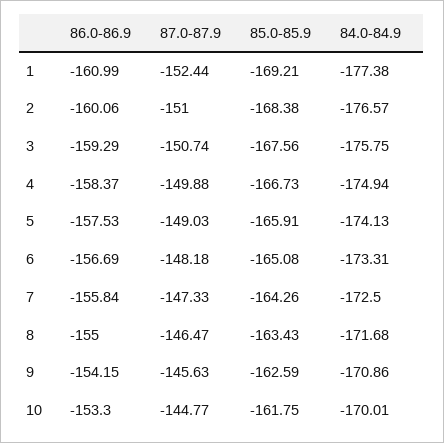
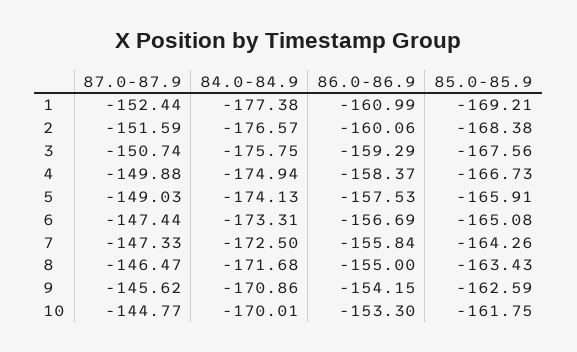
  {
    "86.0-86.9": {
      "1": -160.99,
      "2": -160.06,
      "3": -159.29,
      "4": -158.37,
      "5": -157.53,
      "6": -156.69,
      "7": -155.84,
      "8": -155,
      "9": -154.15,
      "10": -153.3
    },
    "87.0-87.9": {
      "1": -152.44,
-     "2": -151,
+     "2": -151.59,
      "3": -150.74,
      "4": -149.88,
      "5": -149.03,
-     "6": -148.18,
+     "6": -147.44,
      "7": -147.33,
      "8": -146.47,
-     "9": -145.63,
+     "9": -145.62,
      "10": -144.77
    },
    "85.0-85.9": {
      "1": -169.21,
      "2": -168.38,
      "3": -167.56,
      "4": -166.73,
      "5": -165.91,
      "6": -165.08,
      "7": -164.26,
      "8": -163.43,
      "9": -162.59,
      "10": -161.75
    },
    "84.0-84.9": {
      "1": -177.38,
      "2": -176.57,
      "3": -175.75,
      "4": -174.94,
      "5": -174.13,
      "6": -173.31,
      "7": -172.5,
      "8": -171.68,
      "9": -170.86,
      "10": -170.01
    }
  }

